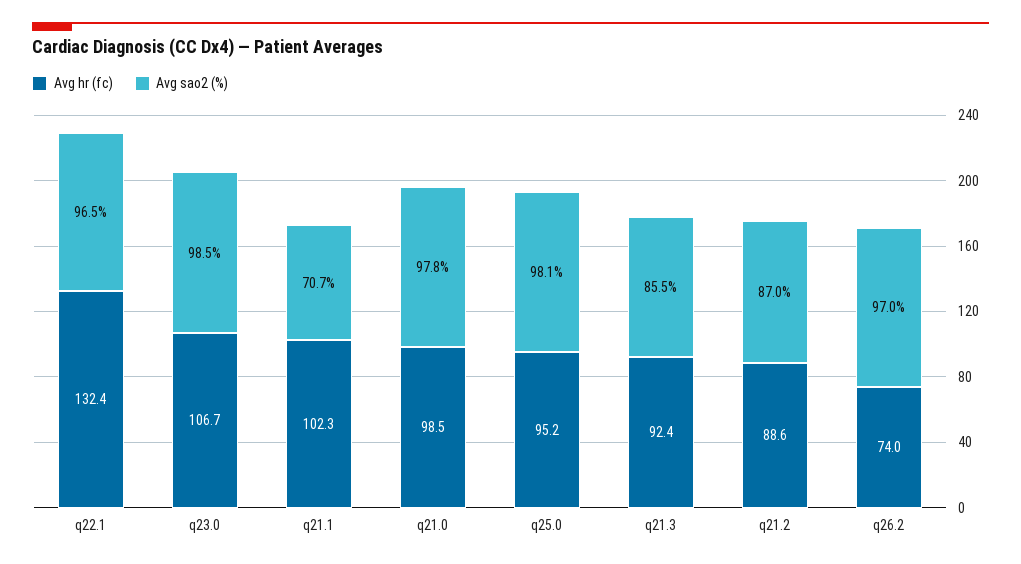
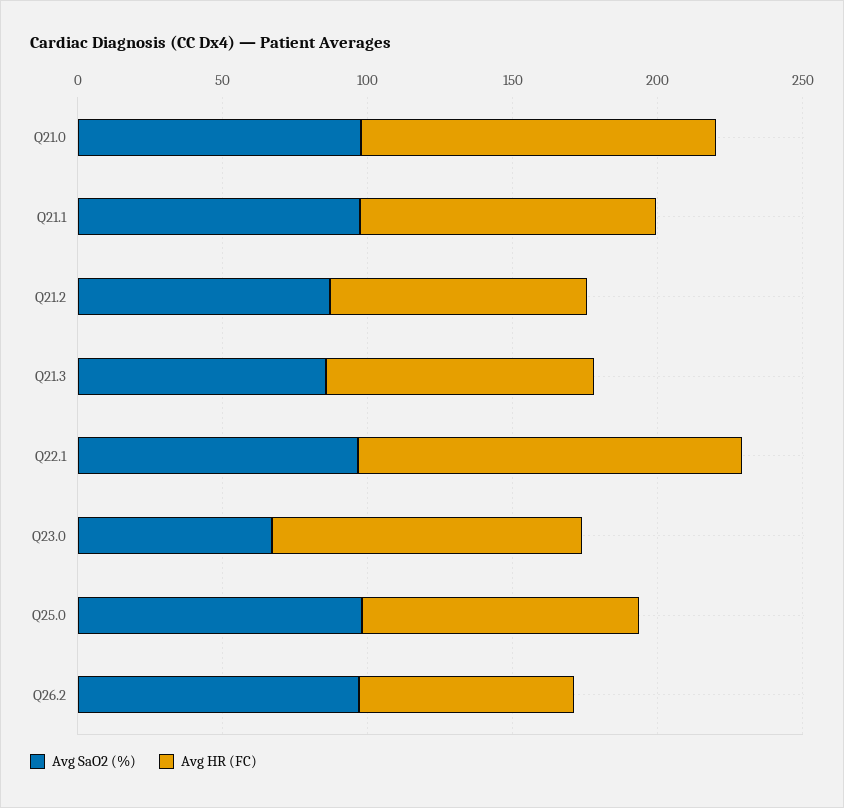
  {
    "Avg hr (fc)": {
      "q22.1": 132.4,
      "q23.0": 106.7,
      "q21.1": 102.3,
-     "q21.0": 98.5,
+     "q21.0": 120,
      "q25.0": 95.2,
      "q21.3": 92.4,
      "q21.2": 88.6,
      "q26.2": 74
    },
    "Avg sao2 (%)": {
      "q22.1": 96.5,
-     "q23.0": 98.5,
+     "q23.0": 70,
-     "q21.1": 70.7,
+     "q21.1": 100,
      "q21.0": 97.8,
      "q25.0": 98.1,
      "q21.3": 85.5,
      "q21.2": 87,
      "q26.2": 97
    }
  }

